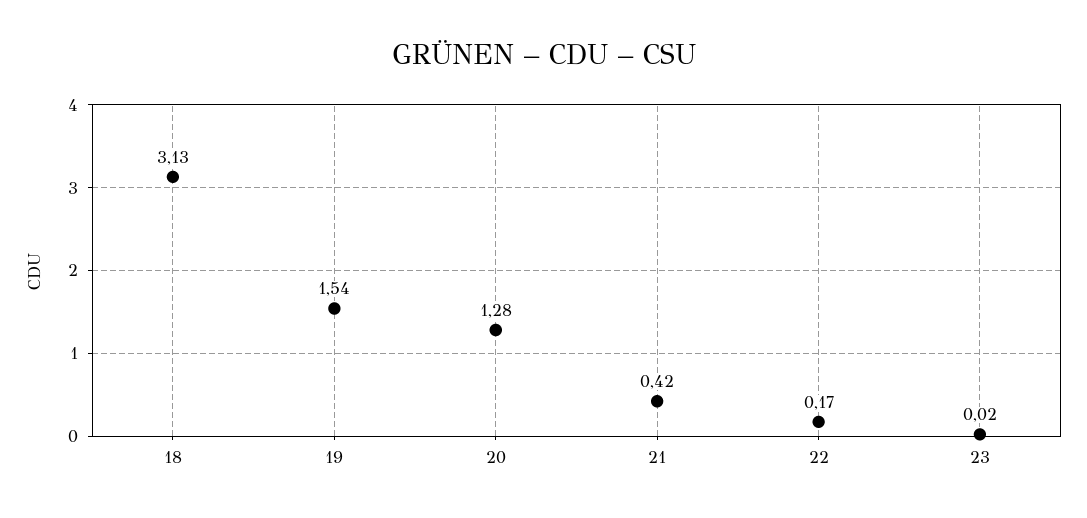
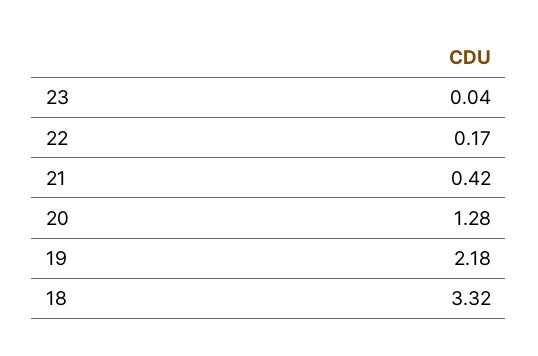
  {
-   "18": 3.13,
+   "18": 3.32,
-   "19": 1.54,
+   "19": 2.18,
    "20": 1.28,
    "21": 0.42,
    "22": 0.17,
-   "23": 0.02
+   "23": 0.04
  }

